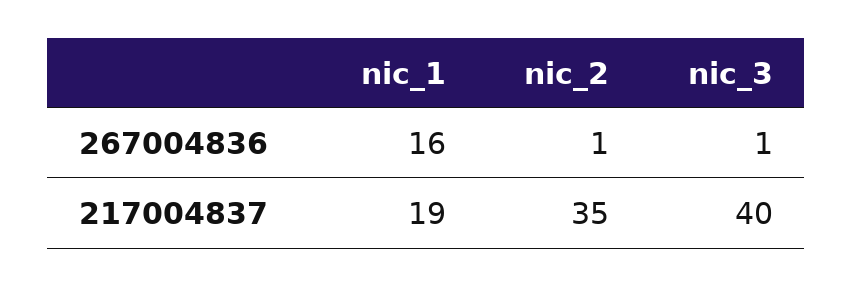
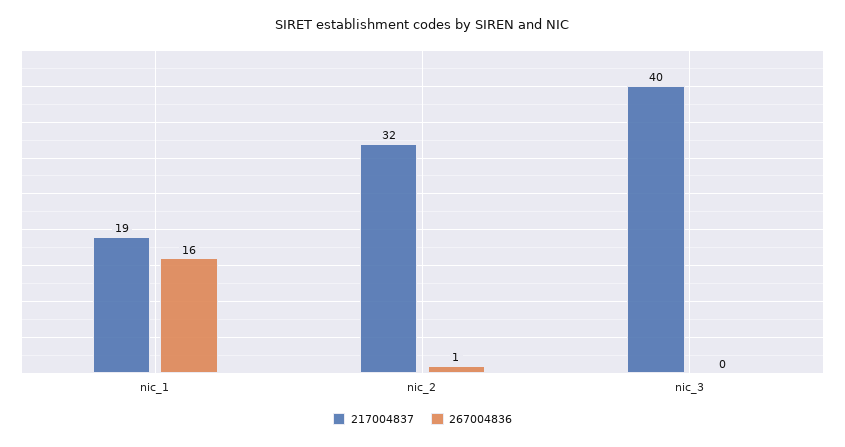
  {
    "267004836": {
      "nic_1": 16,
      "nic_2": 1,
-     "nic_3": 1
+     "nic_3": 0
    },
    "217004837": {
      "nic_1": 19,
-     "nic_2": 35,
+     "nic_2": 32,
      "nic_3": 40
    }
  }

